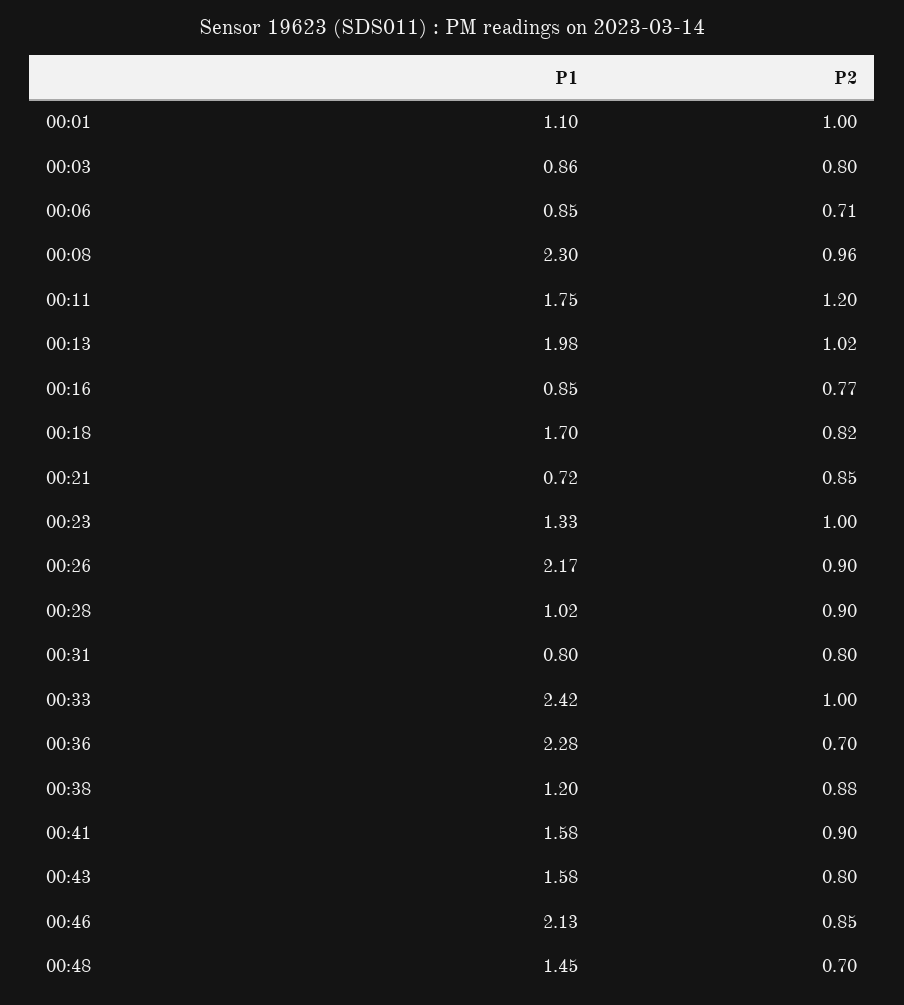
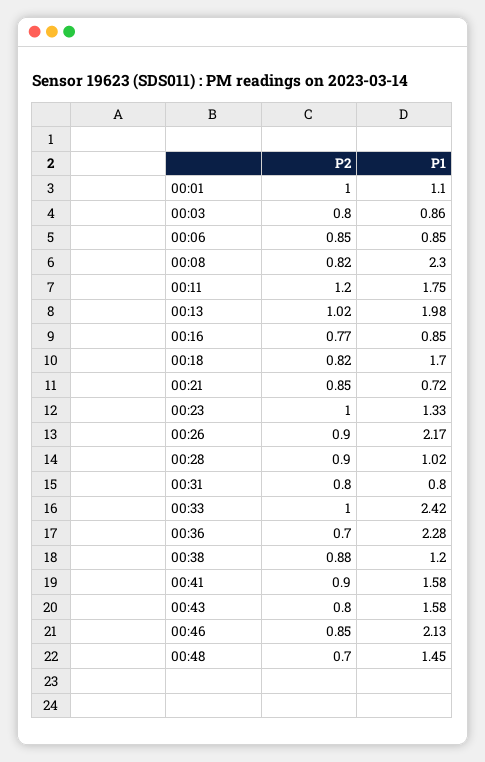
  {
    "P1": {
      "00:01": 1.1,
      "00:03": 0.86,
      "00:06": 0.85,
      "00:08": 2.3,
      "00:11": 1.75,
      "00:13": 1.98,
      "00:16": 0.85,
      "00:18": 1.7,
      "00:21": 0.72,
      "00:23": 1.33,
      "00:26": 2.17,
      "00:28": 1.02,
      "00:31": 0.8,
      "00:33": 2.42,
      "00:36": 2.28,
      "00:38": 1.2,
      "00:41": 1.58,
      "00:43": 1.58,
      "00:46": 2.13,
      "00:48": 1.45
    },
    "P2": {
      "00:01": 1,
      "00:03": 0.8,
-     "00:06": 0.71,
+     "00:06": 0.85,
-     "00:08": 0.96,
+     "00:08": 0.82,
      "00:11": 1.2,
      "00:13": 1.02,
      "00:16": 0.77,
      "00:18": 0.82,
      "00:21": 0.85,
      "00:23": 1,
      "00:26": 0.9,
      "00:28": 0.9,
      "00:31": 0.8,
      "00:33": 1,
      "00:36": 0.7,
      "00:38": 0.88,
      "00:41": 0.9,
      "00:43": 0.8,
      "00:46": 0.85,
      "00:48": 0.7
    }
  }

